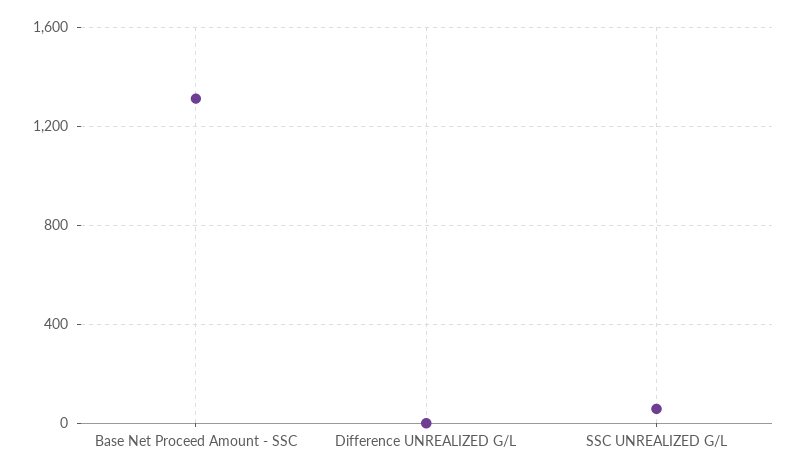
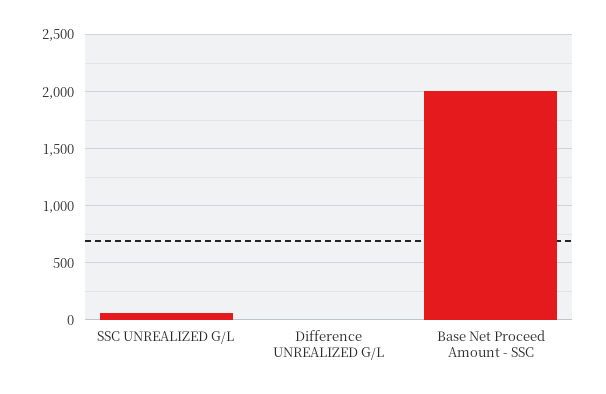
  {
-   "Base Net Proceed Amount - SSC": 1300,
+   "Base Net Proceed Amount - SSC": 2000,
    "Difference UNREALIZED G/L": 0,
    "SSC UNREALIZED G/L": 50
  }

